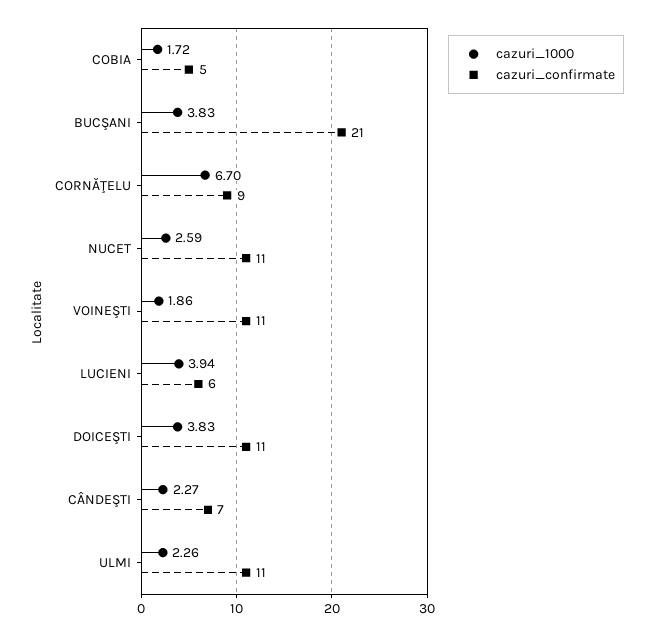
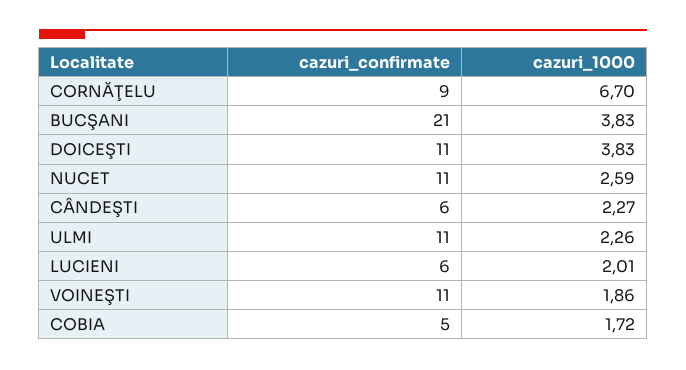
  {
    "cazuri_1000": {
      "COBIA": 1.72,
      "BUCŞANI": 3.83,
      "CORNĂŢELU": 6.7,
      "NUCET": 2.59,
      "VOINEŞTI": 1.86,
-     "LUCIENI": 3.94,
+     "LUCIENI": 2.01,
      "DOICEŞTI": 3.83,
      "CÂNDEŞTI": 2.27,
      "ULMI": 2.26
    },
    "cazuri_confirmate": {
      "COBIA": 5,
      "BUCŞANI": 21,
      "CORNĂŢELU": 9,
      "NUCET": 11,
      "VOINEŞTI": 11,
      "LUCIENI": 6,
      "DOICEŞTI": 11,
-     "CÂNDEŞTI": 7,
+     "CÂNDEŞTI": 6,
      "ULMI": 11
    }
  }

